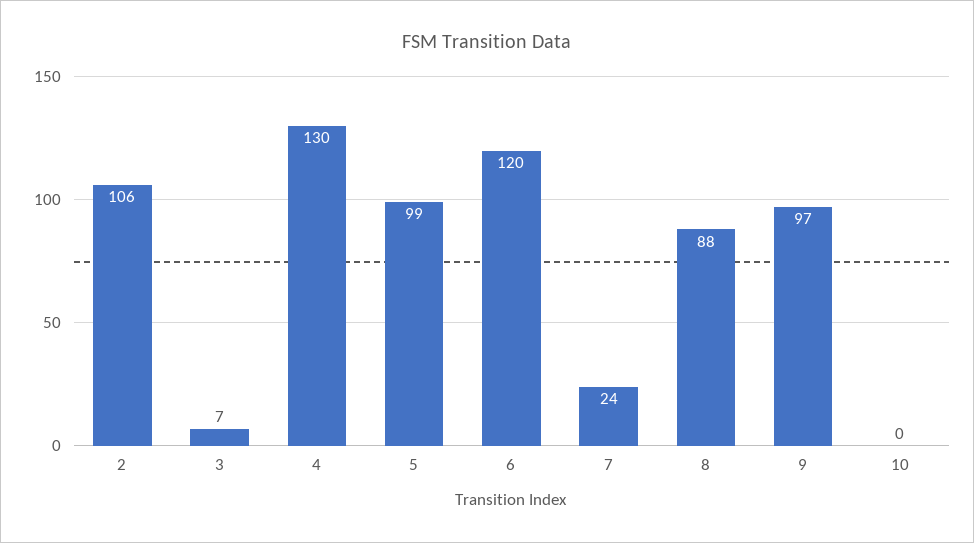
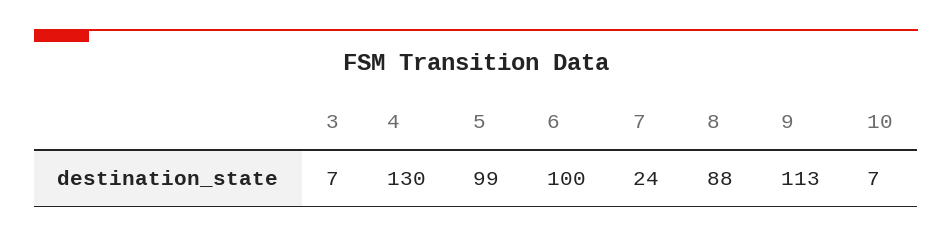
  {
-   "2": 106,
    "3": 7,
    "4": 130,
    "5": 99,
-   "6": 120,
+   "6": 100,
    "7": 24,
    "8": 88,
-   "9": 97,
+   "9": 113,
-   "10": 0
+   "10": 7
  }

